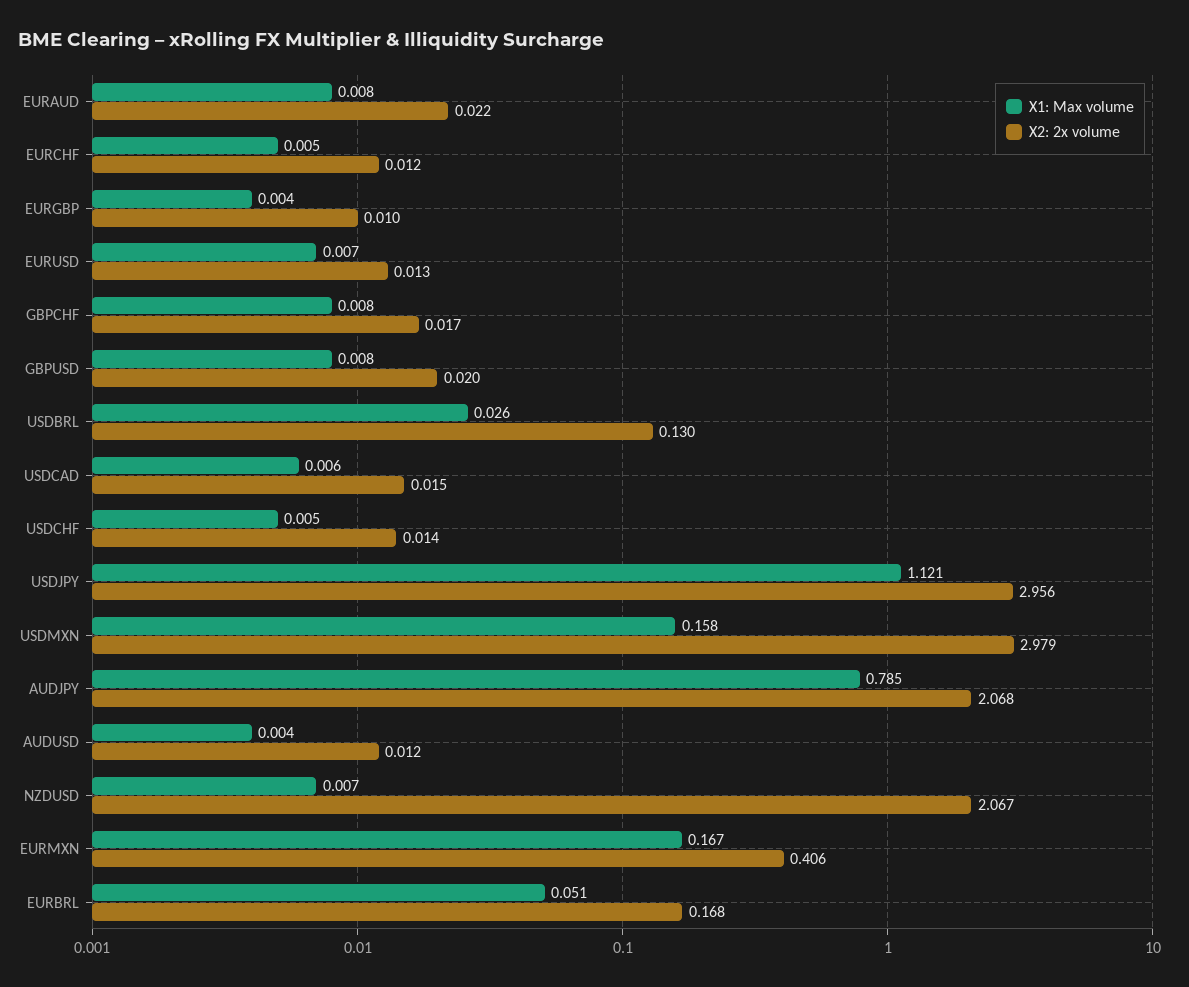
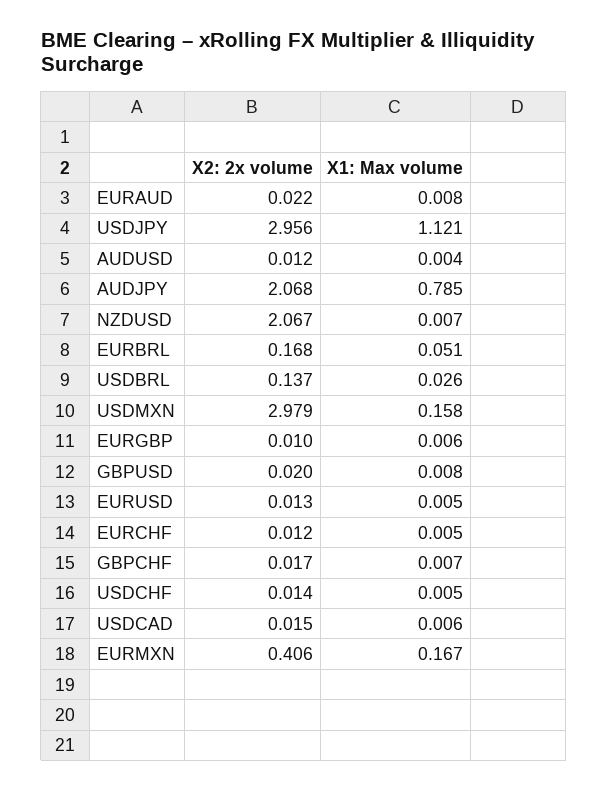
  {
    "X1: Max volume": {
      "EURAUD": 0.008,
      "EURCHF": 0.005,
-     "EURGBP": 0.004,
+     "EURGBP": 0.006,
-     "EURUSD": 0.007,
+     "EURUSD": 0.005,
-     "GBPCHF": 0.008,
+     "GBPCHF": 0.007,
      "GBPUSD": 0.008,
      "USDBRL": 0.026,
      "USDCAD": 0.006,
      "USDCHF": 0.005,
      "USDJPY": 1.121,
      "USDMXN": 0.158,
      "AUDJPY": 0.785,
      "AUDUSD": 0.004,
      "NZDUSD": 0.007,
      "EURMXN": 0.167,
      "EURBRL": 0.051
    },
    "X2: 2x volume": {
      "EURAUD": 0.022,
      "EURCHF": 0.012,
      "EURGBP": 0.01,
      "EURUSD": 0.013,
      "GBPCHF": 0.017,
      "GBPUSD": 0.02,
-     "USDBRL": 0.13,
+     "USDBRL": 0.137,
      "USDCAD": 0.015,
      "USDCHF": 0.014,
      "USDJPY": 2.956,
      "USDMXN": 2.979,
      "AUDJPY": 2.068,
      "AUDUSD": 0.012,
      "NZDUSD": 2.067,
      "EURMXN": 0.406,
      "EURBRL": 0.168
    }
  }

